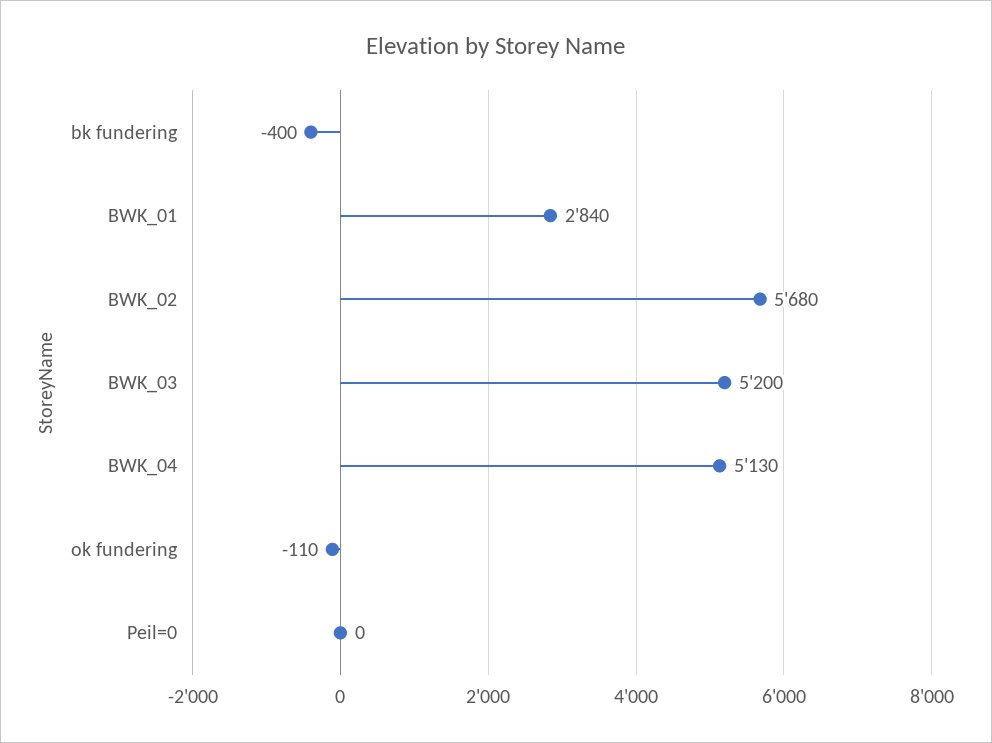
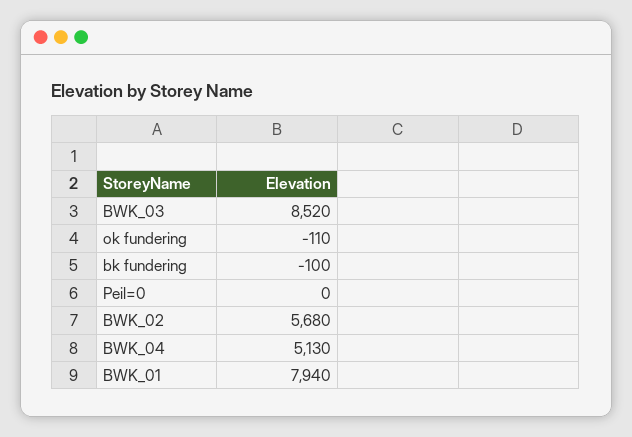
  {
-   "bk fundering": -400,
+   "bk fundering": -100,
-   "BWK_01": 2840,
+   "BWK_01": 7940,
    "BWK_02": 5680,
-   "BWK_03": 5200,
+   "BWK_03": 8520,
    "BWK_04": 5130,
    "ok fundering": -110,
    "Peil=0": 0
  }

